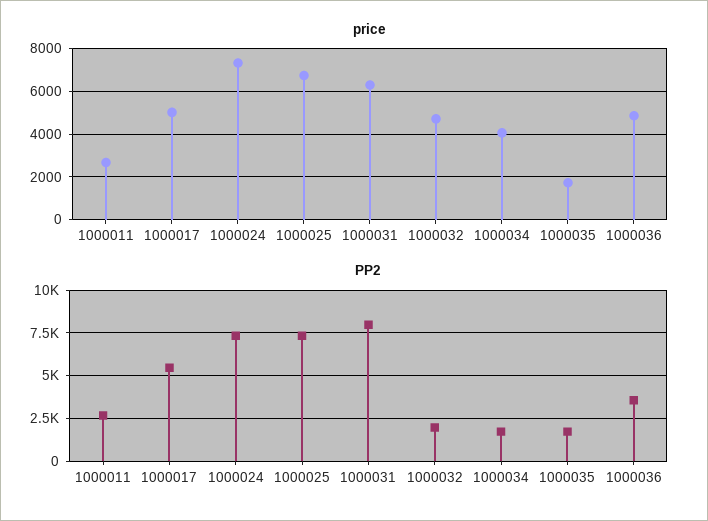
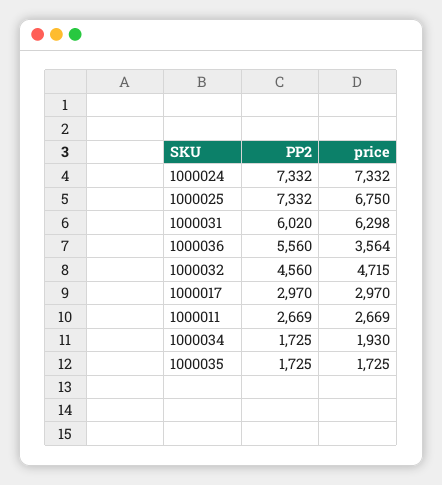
  {
    "price": {
      "1000011": 2669,
-     "1000017": 5000,
+     "1000017": 2970,
      "1000024": 7332,
      "1000025": 6750,
      "1000031": 6298,
      "1000032": 4715,
-     "1000034": 4000,
+     "1000034": 1930,
      "1000035": 1725,
-     "1000036": 5000
+     "1000036": 3564
    },
    "PP2": {
      "1000011": 2669,
-     "1000017": 5500,
+     "1000017": 2970,
      "1000024": 7332,
      "1000025": 7332,
-     "1000031": 8000,
+     "1000031": 6020,
-     "1000032": 2000,
+     "1000032": 4560,
      "1000034": 1725,
      "1000035": 1725,
-     "1000036": 3500
+     "1000036": 5560
    }
  }

